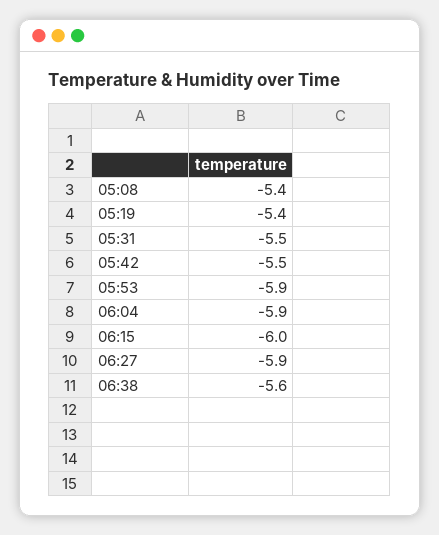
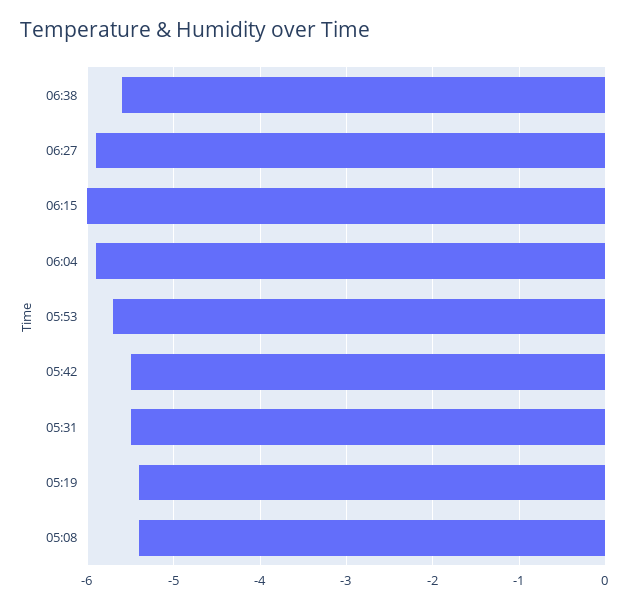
  {
    "05:08": -5.4,
    "05:19": -5.4,
    "05:31": -5.5,
    "05:42": -5.5,
-   "05:53": -5.9,
+   "05:53": -5.7,
    "06:04": -5.9,
    "06:15": -6,
    "06:27": -5.9,
    "06:38": -5.6
  }

